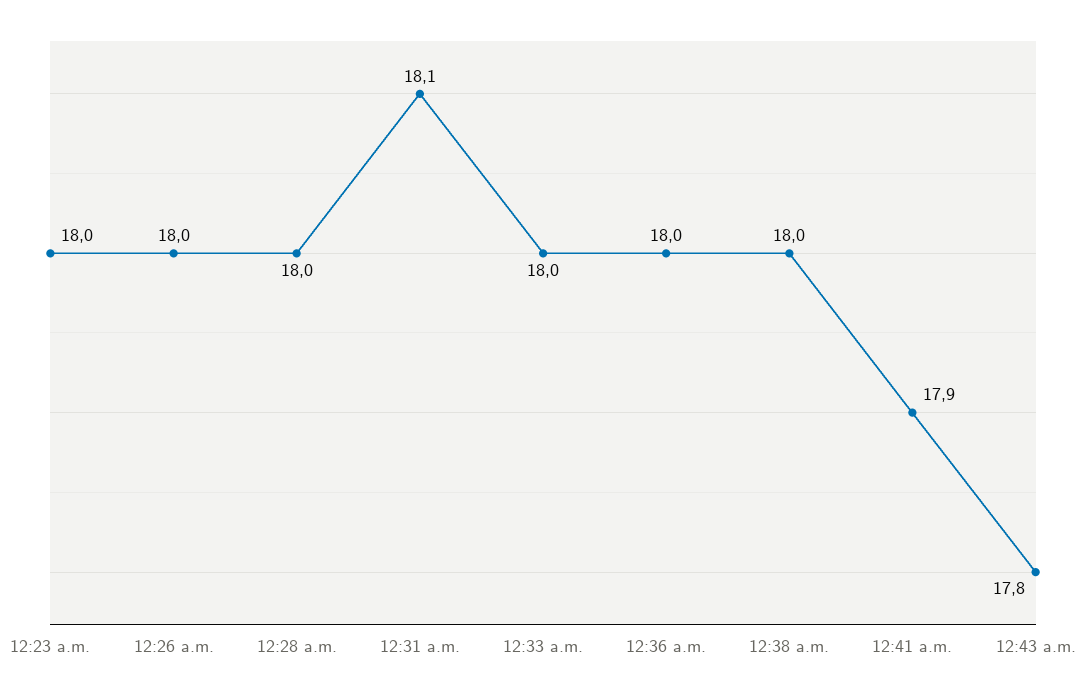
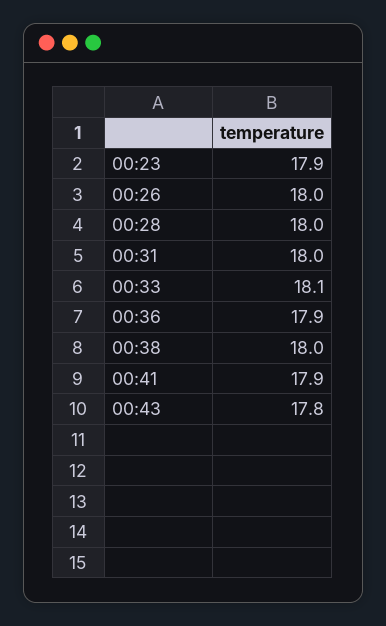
  {
-   "12:23 a.m.": 18,
+   "12:23 a.m.": 17.9,
    "12:26 a.m.": 18,
    "12:28 a.m.": 18,
-   "12:31 a.m.": 18.1,
+   "12:31 a.m.": 18,
-   "12:33 a.m.": 18,
+   "12:33 a.m.": 18.1,
-   "12:36 a.m.": 18,
+   "12:36 a.m.": 17.9,
    "12:38 a.m.": 18,
    "12:41 a.m.": 17.9,
    "12:43 a.m.": 17.8
  }

